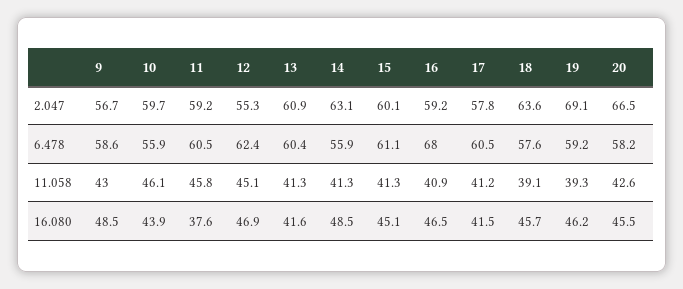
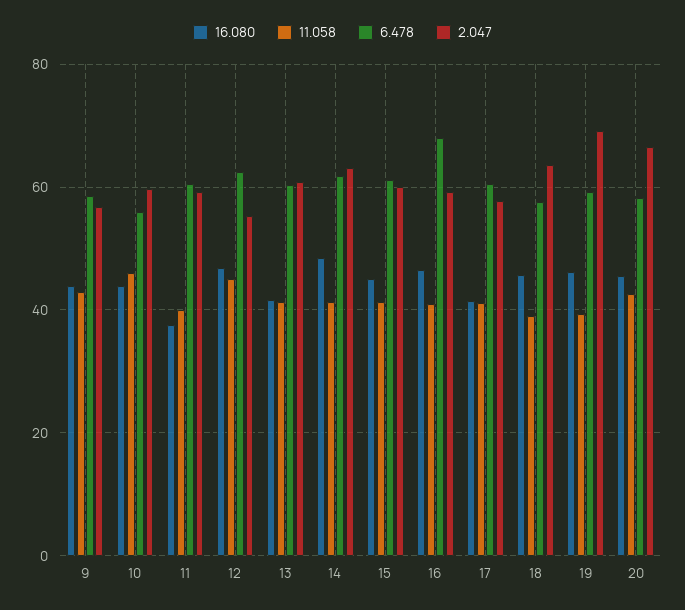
  {
    "2.047": {
      "9": 56.7,
      "10": 59.7,
      "11": 59.2,
      "12": 55.3,
      "13": 60.9,
      "14": 63.1,
      "15": 60.1,
      "16": 59.2,
      "17": 57.8,
      "18": 63.6,
      "19": 69.1,
      "20": 66.5
    },
    "6.478": {
      "9": 58.6,
      "10": 55.9,
      "11": 60.5,
      "12": 62.4,
      "13": 60.4,
-     "14": 55.9,
+     "14": 62,
      "15": 61.1,
      "16": 68,
      "17": 60.5,
      "18": 57.6,
      "19": 59.2,
      "20": 58.2
    },
    "11.058": {
      "9": 43,
      "10": 46.1,
-     "11": 45.8,
+     "11": 40,
      "12": 45.1,
      "13": 41.3,
      "14": 41.3,
      "15": 41.3,
      "16": 40.9,
      "17": 41.2,
      "18": 39.1,
      "19": 39.3,
      "20": 42.6
    },
    "16.080": {
-     "9": 48.5,
+     "9": 44,
      "10": 43.9,
      "11": 37.6,
      "12": 46.9,
      "13": 41.6,
      "14": 48.5,
      "15": 45.1,
      "16": 46.5,
      "17": 41.5,
      "18": 45.7,
      "19": 46.2,
      "20": 45.5
    }
  }

